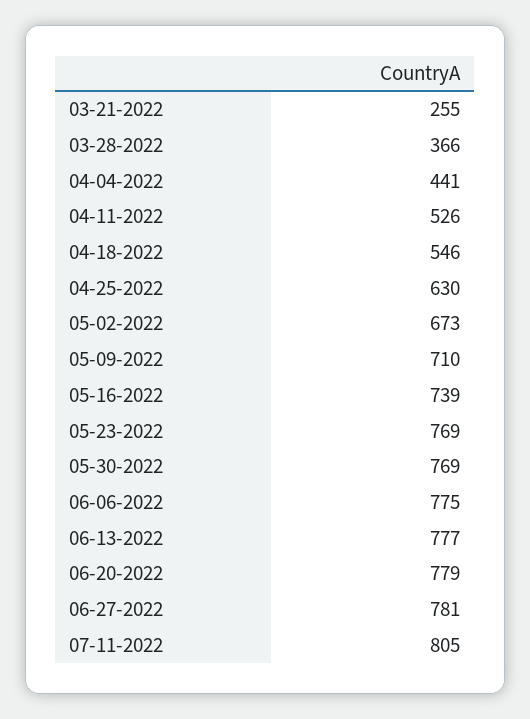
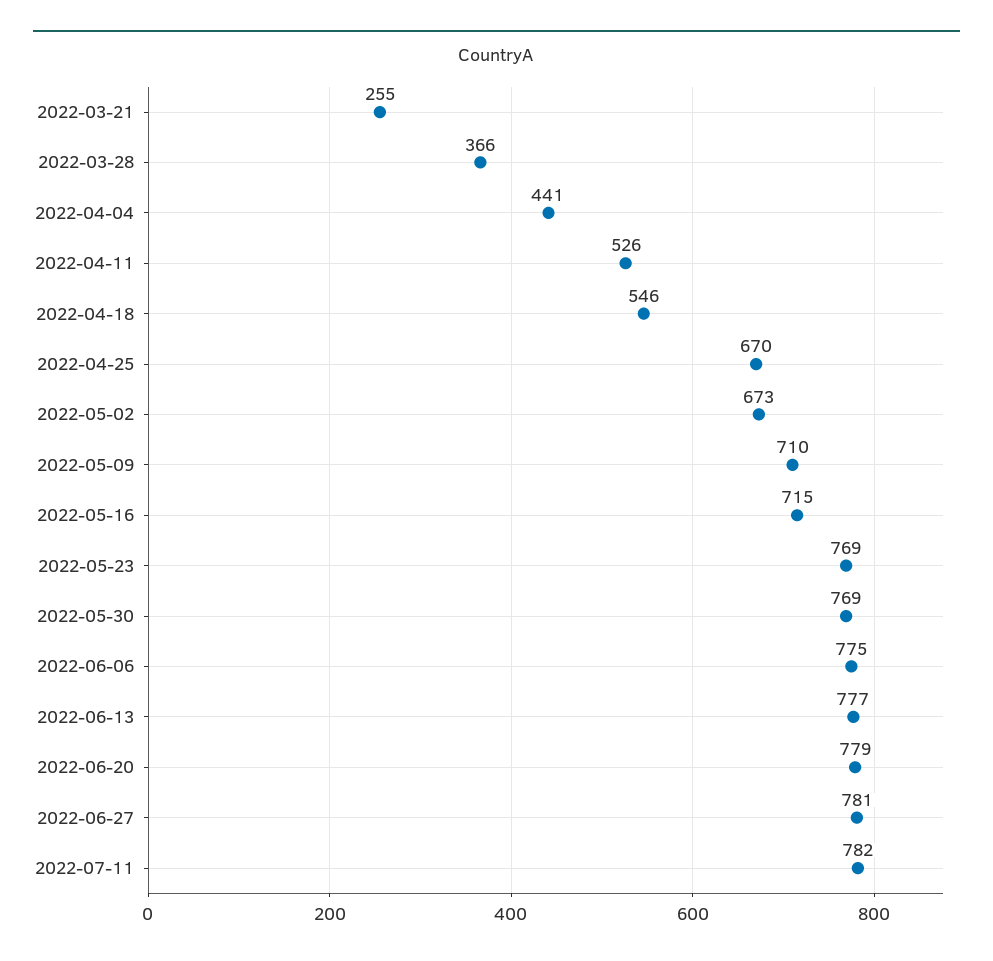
  {
    "03-21-2022": 255,
    "03-28-2022": 366,
    "04-04-2022": 441,
    "04-11-2022": 526,
    "04-18-2022": 546,
-   "04-25-2022": 630,
+   "04-25-2022": 670,
    "05-02-2022": 673,
    "05-09-2022": 710,
-   "05-16-2022": 739,
+   "05-16-2022": 715,
    "05-23-2022": 769,
    "05-30-2022": 769,
    "06-06-2022": 775,
    "06-13-2022": 777,
    "06-20-2022": 779,
    "06-27-2022": 781,
-   "07-11-2022": 805
+   "07-11-2022": 782
  }

